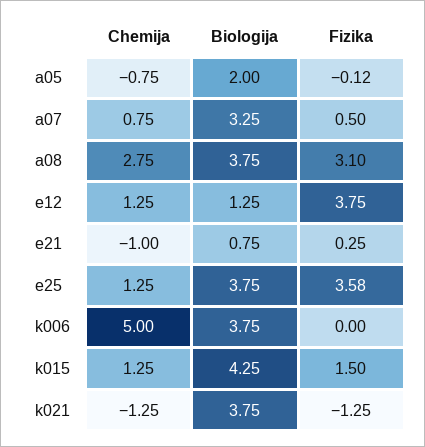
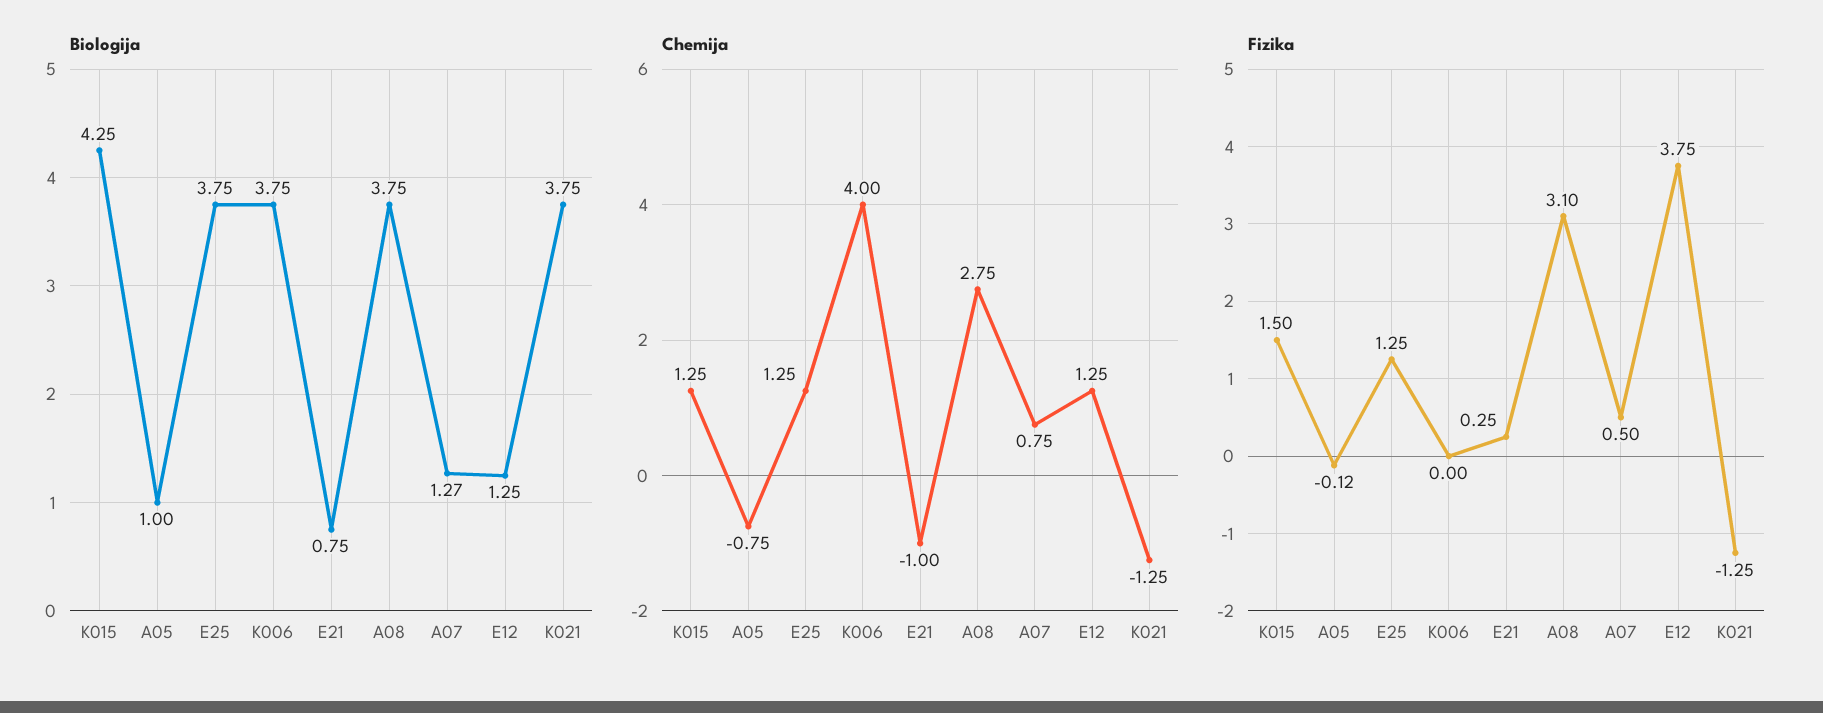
  {
    "Chemija": {
      "a05": -0.75,
      "a07": 0.75,
      "a08": 2.75,
      "e12": 1.25,
      "e21": -1,
      "e25": 1.25,
-     "k006": 5,
+     "k006": 4,
      "k015": 1.25,
      "k021": -1.25
    },
    "Biologija": {
-     "a05": 2,
+     "a05": 1,
-     "a07": 3.25,
+     "a07": 1.27,
      "a08": 3.75,
      "e12": 1.25,
      "e21": 0.75,
      "e25": 3.75,
      "k006": 3.75,
      "k015": 4.25,
      "k021": 3.75
    },
    "Fizika": {
      "a05": -0.12,
      "a07": 0.5,
      "a08": 3.1,
      "e12": 3.75,
      "e21": 0.25,
-     "e25": 3.58,
+     "e25": 1.25,
      "k006": 0,
      "k015": 1.5,
      "k021": -1.25
    }
  }

